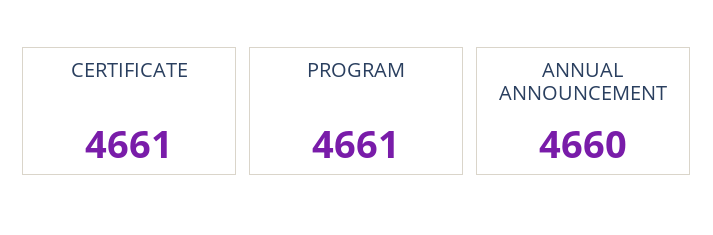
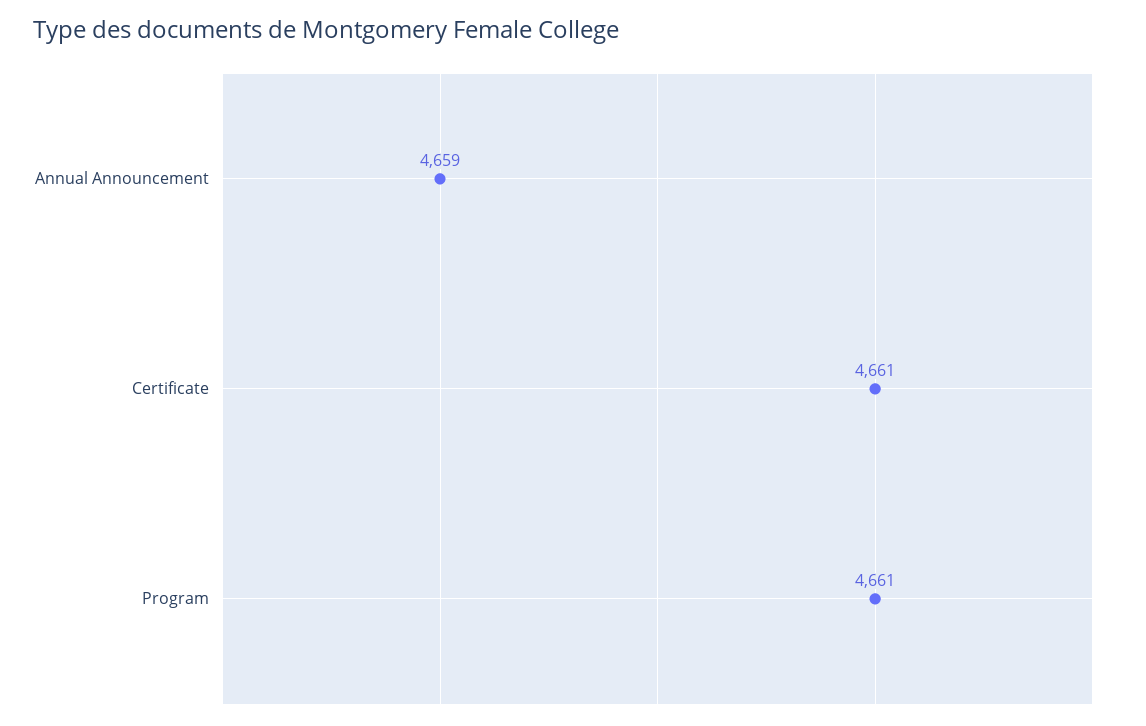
  {
    "CERTIFICATE": 4661,
    "PROGRAM": 4661,
-   "ANNUAL ANNOUNCEMENT": 4660
+   "ANNUAL ANNOUNCEMENT": 4659
  }

